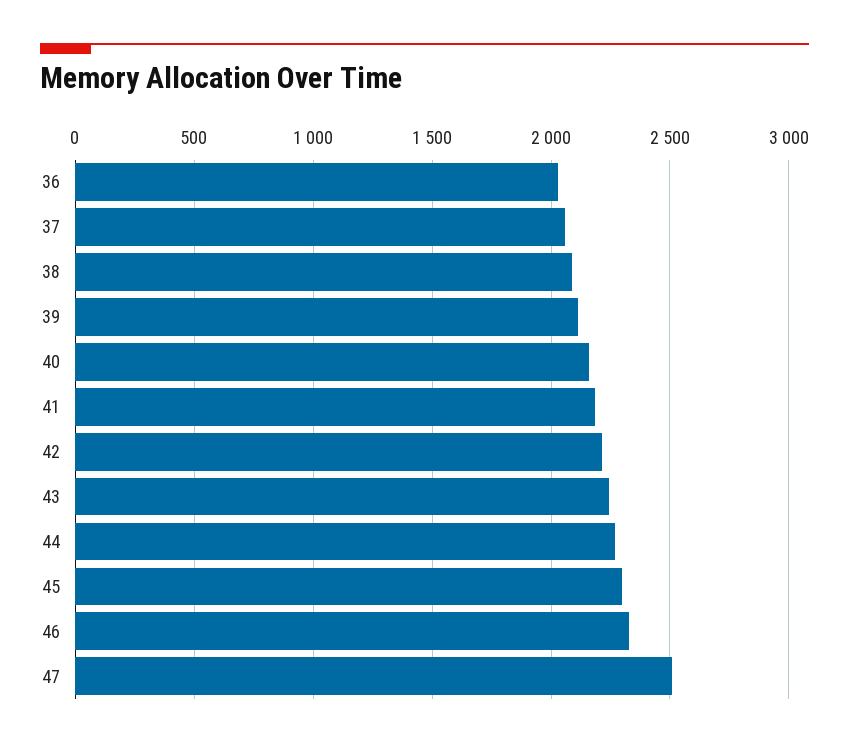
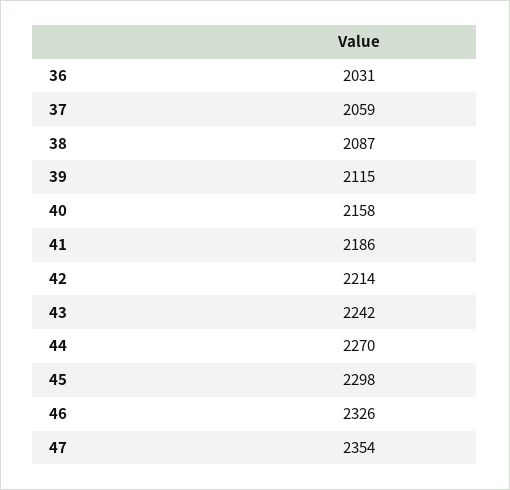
  {
    "36": 2031,
    "37": 2059,
    "38": 2087,
    "39": 2115,
    "40": 2158,
    "41": 2186,
    "42": 2214,
    "43": 2242,
    "44": 2270,
    "45": 2298,
    "46": 2326,
-   "47": 2500
+   "47": 2354
  }

